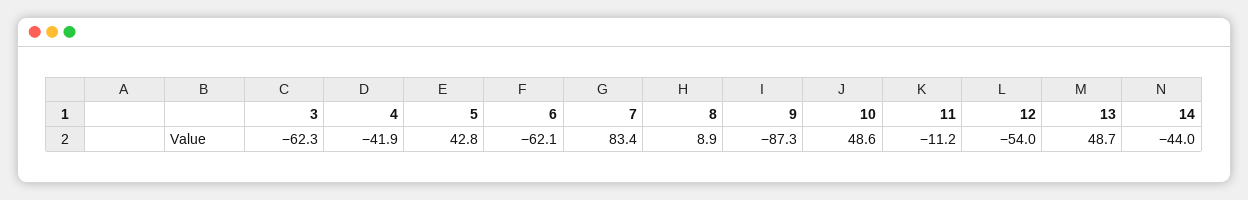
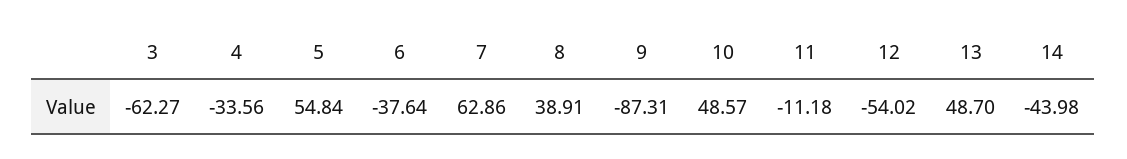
  {
    "3": -62.27,
-   "4": -41.9,
+   "4": -33.56,
-   "5": 42.8,
+   "5": 54.84,
-   "6": -62.1,
+   "6": -37.64,
-   "7": 83.4,
+   "7": 62.86,
-   "8": 8.9,
+   "8": 38.91,
    "9": -87.31,
    "10": 48.57,
    "11": -11.18,
    "12": -54.02,
    "13": 48.7,
    "14": -43.98
  }

